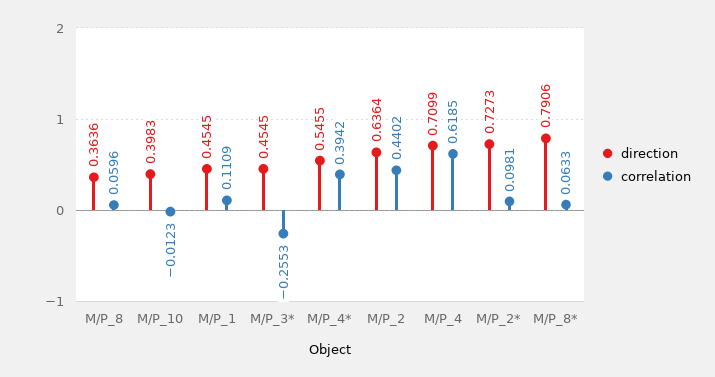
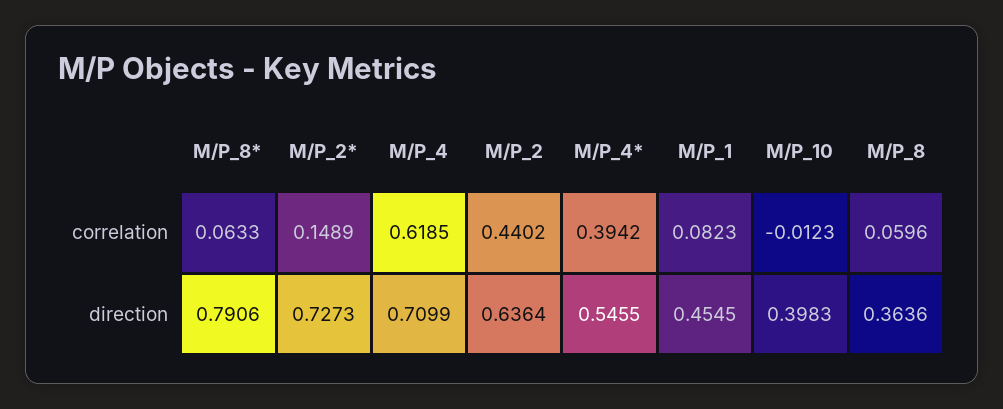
  {
    "direction": {
      "M/P_8": 0.3636,
      "M/P_10": 0.3983,
      "M/P_1": 0.4545,
-     "M/P_3*": 0.4545,
      "M/P_4*": 0.5455,
      "M/P_2": 0.6364,
      "M/P_4": 0.7099,
      "M/P_2*": 0.7273,
      "M/P_8*": 0.7906
    },
    "correlation": {
      "M/P_8": 0.0596,
      "M/P_10": -0.0123,
-     "M/P_1": 0.1109,
+     "M/P_1": 0.0823,
-     "M/P_3*": -0.2553,
      "M/P_4*": 0.3942,
      "M/P_2": 0.4402,
      "M/P_4": 0.6185,
-     "M/P_2*": 0.0981,
+     "M/P_2*": 0.1489,
      "M/P_8*": 0.0633
    }
  }

